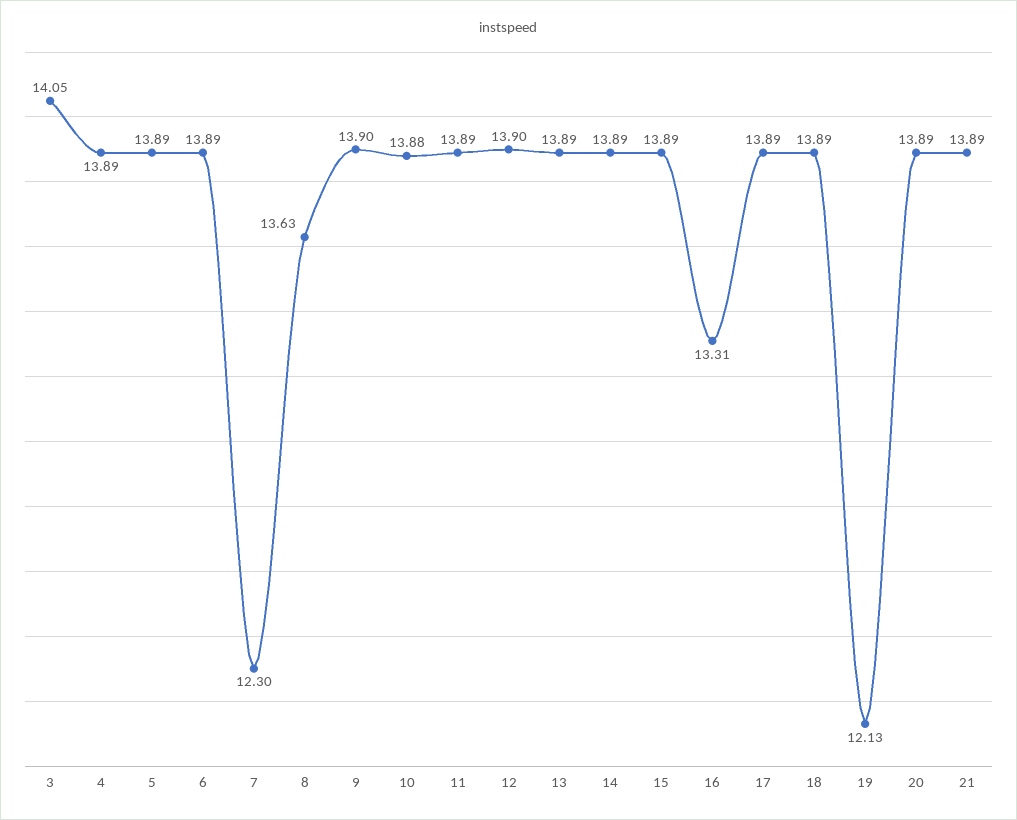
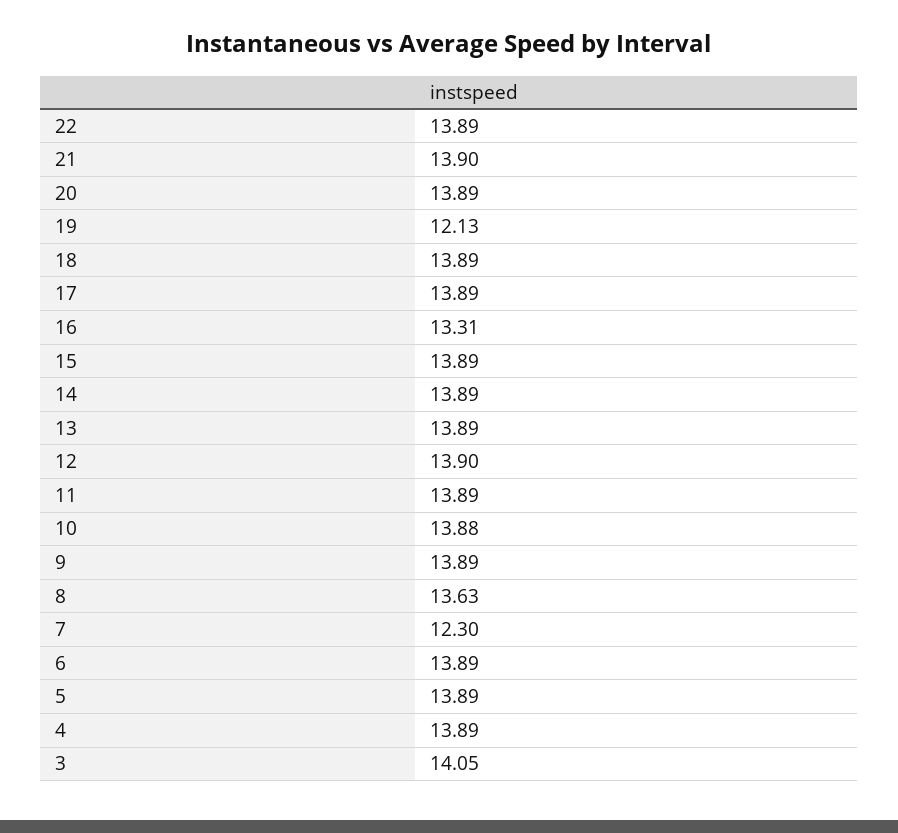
  {
    "3": 14.05,
    "4": 13.89,
    "5": 13.89,
    "6": 13.89,
    "7": 12.3,
    "8": 13.63,
-   "9": 13.9,
+   "9": 13.89,
    "10": 13.88,
    "11": 13.89,
    "12": 13.9,
    "13": 13.89,
    "14": 13.89,
    "15": 13.89,
    "16": 13.31,
    "17": 13.89,
    "18": 13.89,
    "19": 12.13,
    "20": 13.89,
-   "21": 13.89
+   "21": 13.9,
+   "22": 13.89
  }

